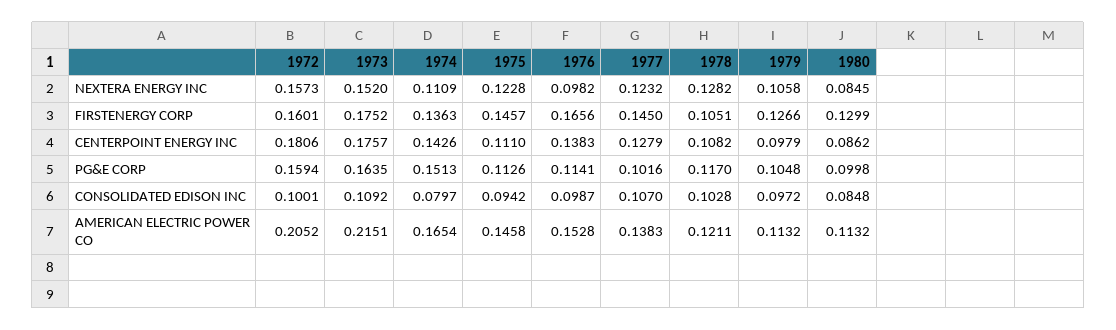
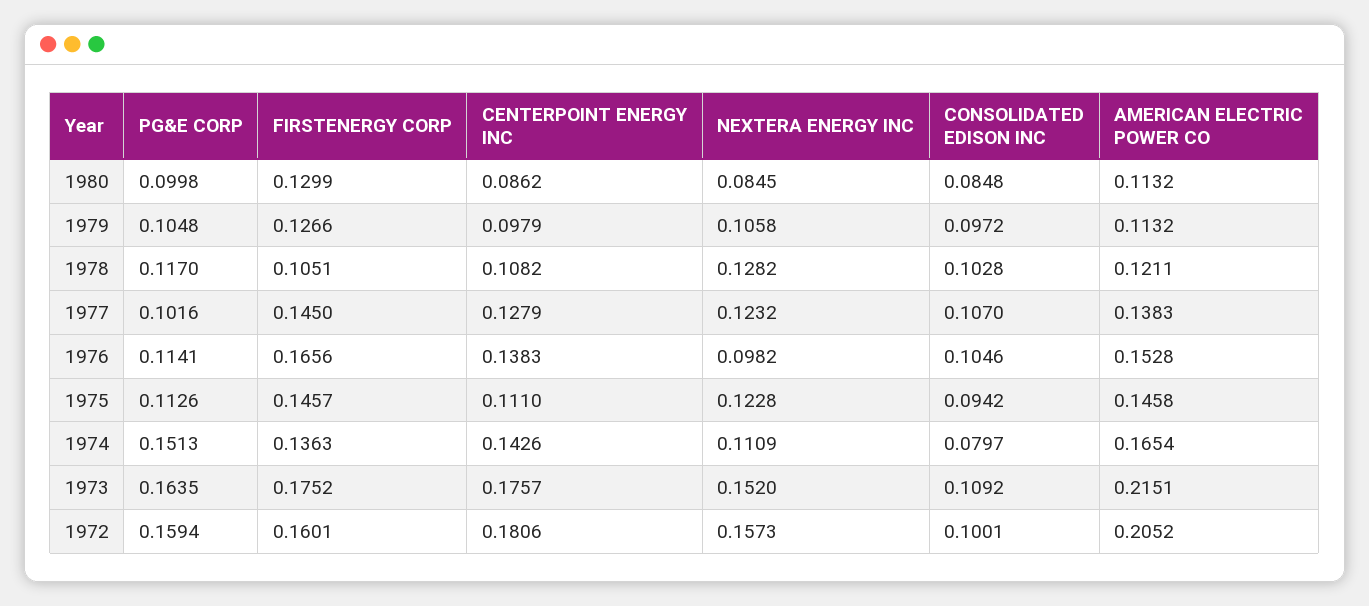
  {
    "1972": {
      "NEXTERA ENERGY INC": 0.1573,
      "FIRSTENERGY CORP": 0.1601,
      "CENTERPOINT ENERGY INC": 0.1806,
      "PG&E CORP": 0.1594,
      "CONSOLIDATED EDISON INC": 0.1001,
      "AMERICAN ELECTRIC POWER CO": 0.2052
    },
    "1973": {
      "NEXTERA ENERGY INC": 0.152,
      "FIRSTENERGY CORP": 0.1752,
      "CENTERPOINT ENERGY INC": 0.1757,
      "PG&E CORP": 0.1635,
      "CONSOLIDATED EDISON INC": 0.1092,
      "AMERICAN ELECTRIC POWER CO": 0.2151
    },
    "1974": {
      "NEXTERA ENERGY INC": 0.1109,
      "FIRSTENERGY CORP": 0.1363,
      "CENTERPOINT ENERGY INC": 0.1426,
      "PG&E CORP": 0.1513,
      "CONSOLIDATED EDISON INC": 0.0797,
      "AMERICAN ELECTRIC POWER CO": 0.1654
    },
    "1975": {
      "NEXTERA ENERGY INC": 0.1228,
      "FIRSTENERGY CORP": 0.1457,
      "CENTERPOINT ENERGY INC": 0.111,
      "PG&E CORP": 0.1126,
      "CONSOLIDATED EDISON INC": 0.0942,
      "AMERICAN ELECTRIC POWER CO": 0.1458
    },
    "1976": {
      "NEXTERA ENERGY INC": 0.0982,
      "FIRSTENERGY CORP": 0.1656,
      "CENTERPOINT ENERGY INC": 0.1383,
      "PG&E CORP": 0.1141,
-     "CONSOLIDATED EDISON INC": 0.0987,
+     "CONSOLIDATED EDISON INC": 0.1046,
      "AMERICAN ELECTRIC POWER CO": 0.1528
    },
    "1977": {
      "NEXTERA ENERGY INC": 0.1232,
      "FIRSTENERGY CORP": 0.145,
      "CENTERPOINT ENERGY INC": 0.1279,
      "PG&E CORP": 0.1016,
      "CONSOLIDATED EDISON INC": 0.107,
      "AMERICAN ELECTRIC POWER CO": 0.1383
    },
    "1978": {
      "NEXTERA ENERGY INC": 0.1282,
      "FIRSTENERGY CORP": 0.1051,
      "CENTERPOINT ENERGY INC": 0.1082,
      "PG&E CORP": 0.117,
      "CONSOLIDATED EDISON INC": 0.1028,
      "AMERICAN ELECTRIC POWER CO": 0.1211
    },
    "1979": {
      "NEXTERA ENERGY INC": 0.1058,
      "FIRSTENERGY CORP": 0.1266,
      "CENTERPOINT ENERGY INC": 0.0979,
      "PG&E CORP": 0.1048,
      "CONSOLIDATED EDISON INC": 0.0972,
      "AMERICAN ELECTRIC POWER CO": 0.1132
    },
    "1980": {
      "NEXTERA ENERGY INC": 0.0845,
      "FIRSTENERGY CORP": 0.1299,
      "CENTERPOINT ENERGY INC": 0.0862,
      "PG&E CORP": 0.0998,
      "CONSOLIDATED EDISON INC": 0.0848,
      "AMERICAN ELECTRIC POWER CO": 0.1132
    }
  }

